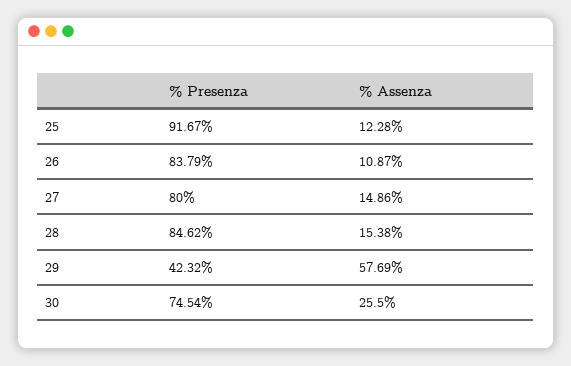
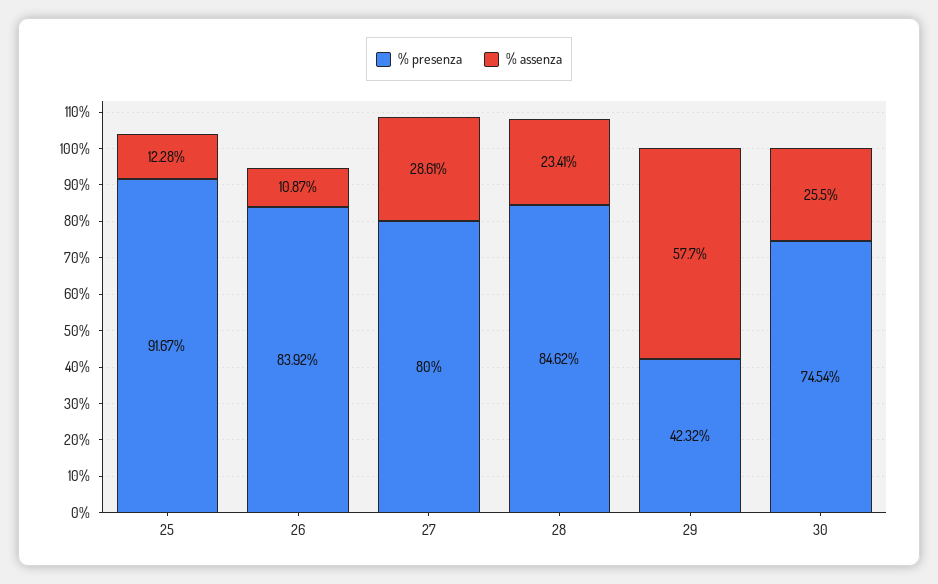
  {
    "% Presenza": {
      "25": 91.67,
-     "26": 83.79,
+     "26": 83.92,
      "27": 80,
      "28": 84.62,
      "29": 42.32,
      "30": 74.54
    },
    "% Assenza": {
      "25": 12.28,
      "26": 10.87,
-     "27": 14.86,
+     "27": 28.61,
-     "28": 15.38,
+     "28": 23.41,
-     "29": 57.69,
+     "29": 57.7,
      "30": 25.5
    }
  }

